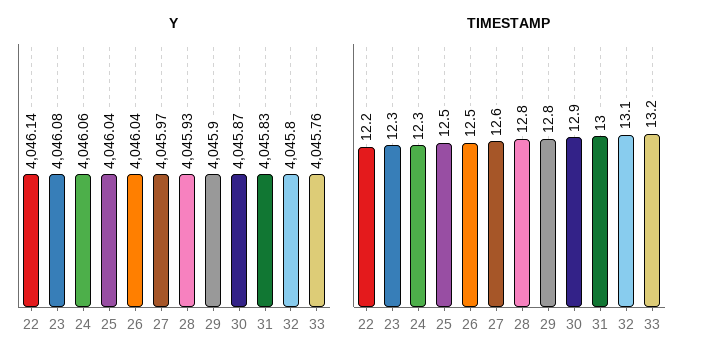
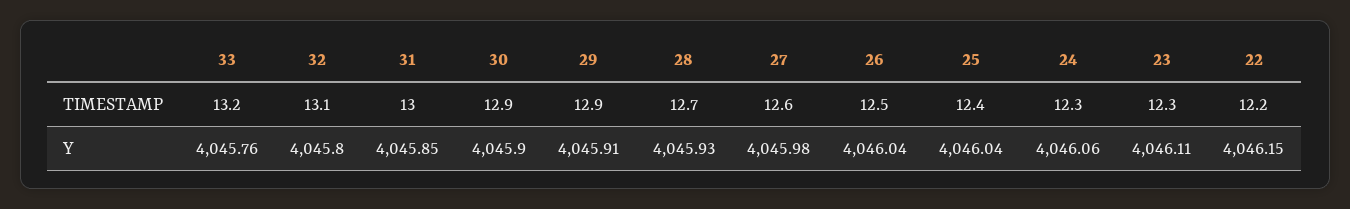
  {
    "Y": {
-     "22": 4046.14,
+     "22": 4046.15,
-     "23": 4046.08,
+     "23": 4046.11,
      "24": 4046.06,
      "25": 4046.04,
      "26": 4046.04,
-     "27": 4045.97,
+     "27": 4045.98,
      "28": 4045.93,
-     "29": 4045.9,
+     "29": 4045.91,
-     "30": 4045.87,
+     "30": 4045.9,
-     "31": 4045.83,
+     "31": 4045.85,
      "32": 4045.8,
      "33": 4045.76
    },
    "TIMESTAMP": {
      "22": 12.2,
      "23": 12.3,
      "24": 12.3,
-     "25": 12.5,
+     "25": 12.4,
      "26": 12.5,
      "27": 12.6,
-     "28": 12.8,
+     "28": 12.7,
-     "29": 12.8,
+     "29": 12.9,
      "30": 12.9,
      "31": 13,
      "32": 13.1,
      "33": 13.2
    }
  }

